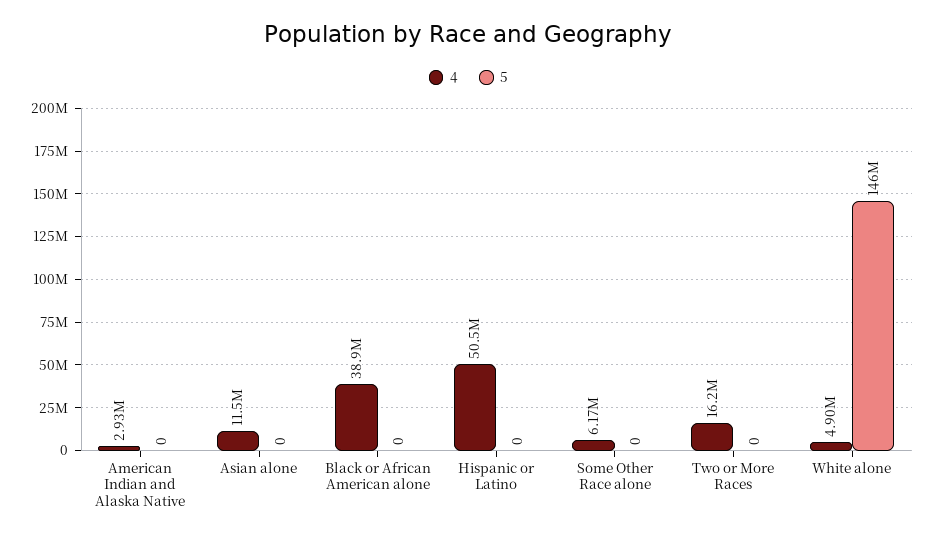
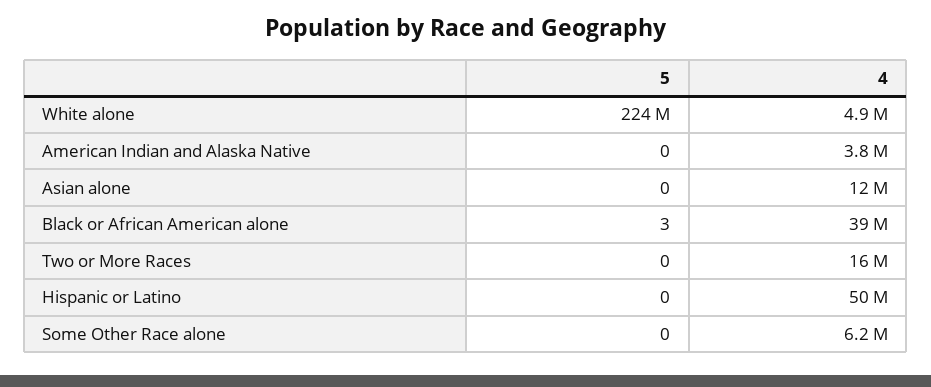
  {
    "4": {
-     "American Indian and Alaska Native": 2930000,
+     "American Indian and Alaska Native": 3800000,
      "Asian alone": 11500000,
      "Black or African American alone": 38900000,
      "Hispanic or Latino": 50500000,
      "Some Other Race alone": 6170000,
      "Two or More Races": 16200000,
      "White alone": 4900000
    },
    "5": {
      "American Indian and Alaska Native": 0,
      "Asian alone": 0,
-     "Black or African American alone": 0,
+     "Black or African American alone": 3,
      "Hispanic or Latino": 0,
      "Some Other Race alone": 0,
      "Two or More Races": 0,
-     "White alone": 146000000
+     "White alone": 224000000
    }
  }

